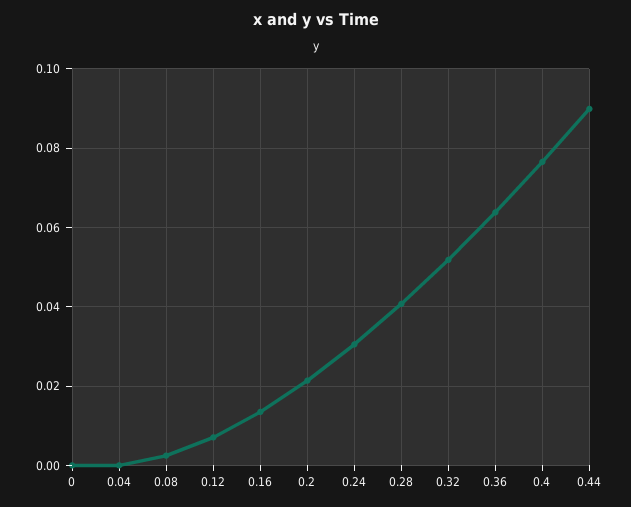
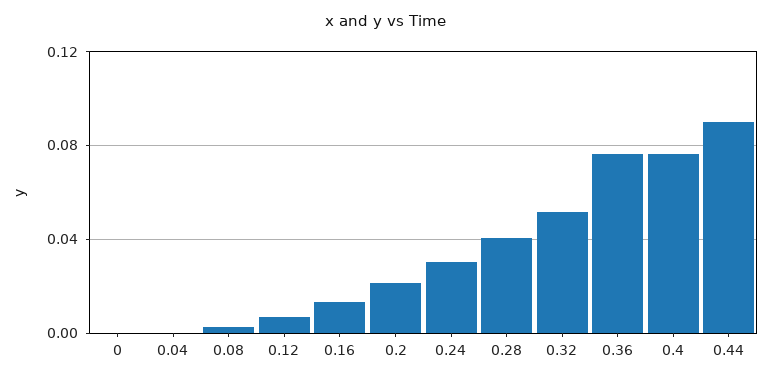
  {
    "0": 0,
    "0.04": 0,
    "0.08": 0.002,
    "0.12": 0.008,
    "0.16": 0.014,
    "0.2": 0.022,
    "0.24": 0.03,
    "0.28": 0.04,
    "0.32": 0.052,
-   "0.36": 0.064,
+   "0.36": 0.075,
    "0.4": 0.076,
    "0.44": 0.09
  }

